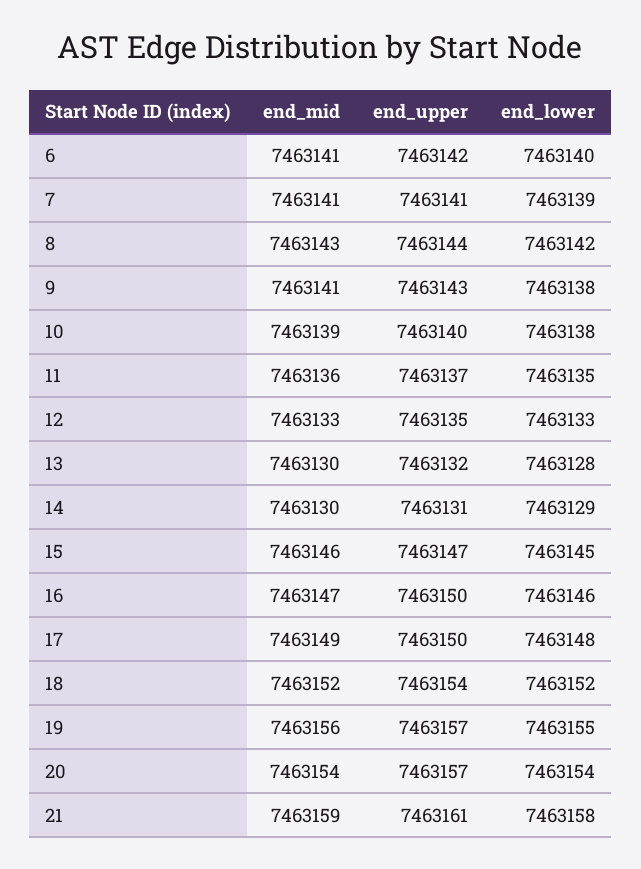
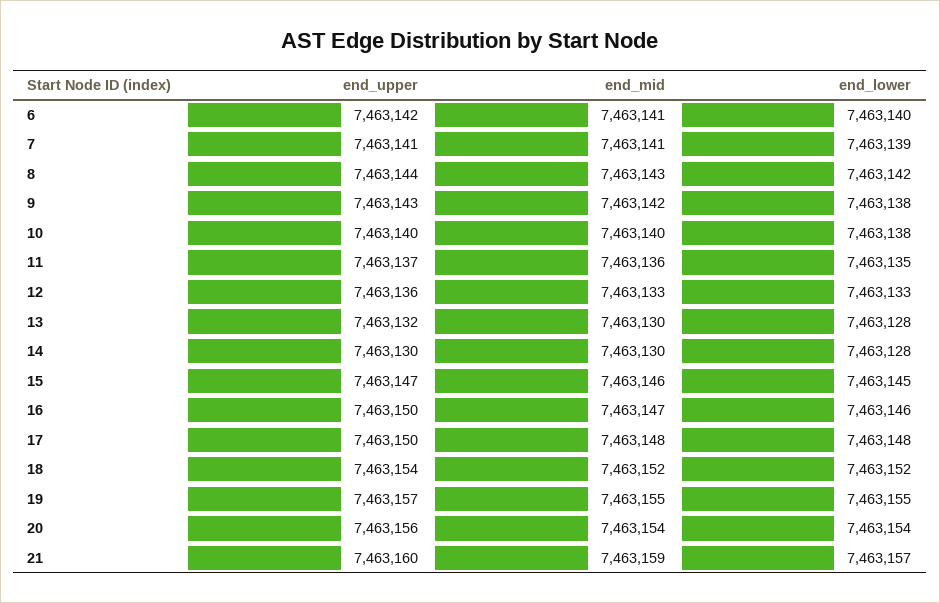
  {
    "end_mid": {
      "6": 7463141,
      "7": 7463141,
      "8": 7463143,
-     "9": 7463141,
+     "9": 7463142,
-     "10": 7463139,
+     "10": 7463140,
      "11": 7463136,
      "12": 7463133,
      "13": 7463130,
      "14": 7463130,
      "15": 7463146,
      "16": 7463147,
-     "17": 7463149,
+     "17": 7463148,
      "18": 7463152,
-     "19": 7463156,
+     "19": 7463155,
      "20": 7463154,
      "21": 7463159
    },
    "end_upper": {
      "6": 7463142,
      "7": 7463141,
      "8": 7463144,
      "9": 7463143,
      "10": 7463140,
      "11": 7463137,
-     "12": 7463135,
+     "12": 7463136,
      "13": 7463132,
-     "14": 7463131,
+     "14": 7463130,
      "15": 7463147,
      "16": 7463150,
      "17": 7463150,
      "18": 7463154,
      "19": 7463157,
-     "20": 7463157,
+     "20": 7463156,
-     "21": 7463161
+     "21": 7463160
    },
    "end_lower": {
      "6": 7463140,
      "7": 7463139,
      "8": 7463142,
      "9": 7463138,
      "10": 7463138,
      "11": 7463135,
      "12": 7463133,
      "13": 7463128,
-     "14": 7463129,
+     "14": 7463128,
      "15": 7463145,
      "16": 7463146,
      "17": 7463148,
      "18": 7463152,
      "19": 7463155,
      "20": 7463154,
-     "21": 7463158
+     "21": 7463157
    }
  }

